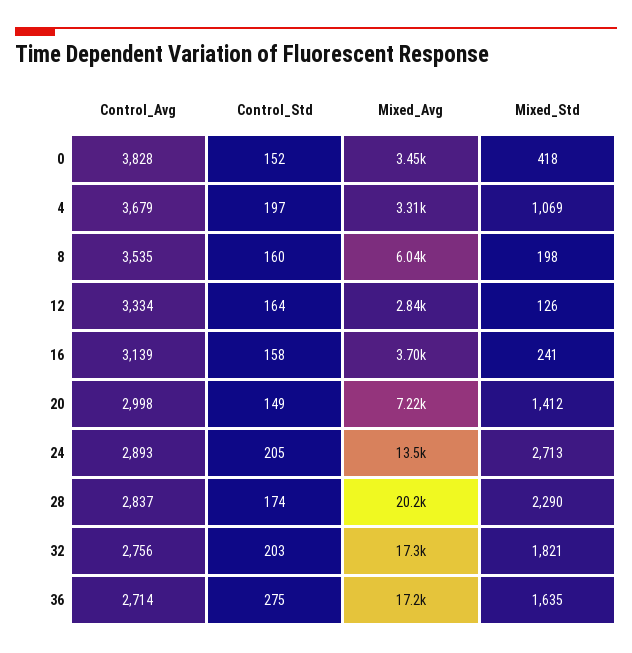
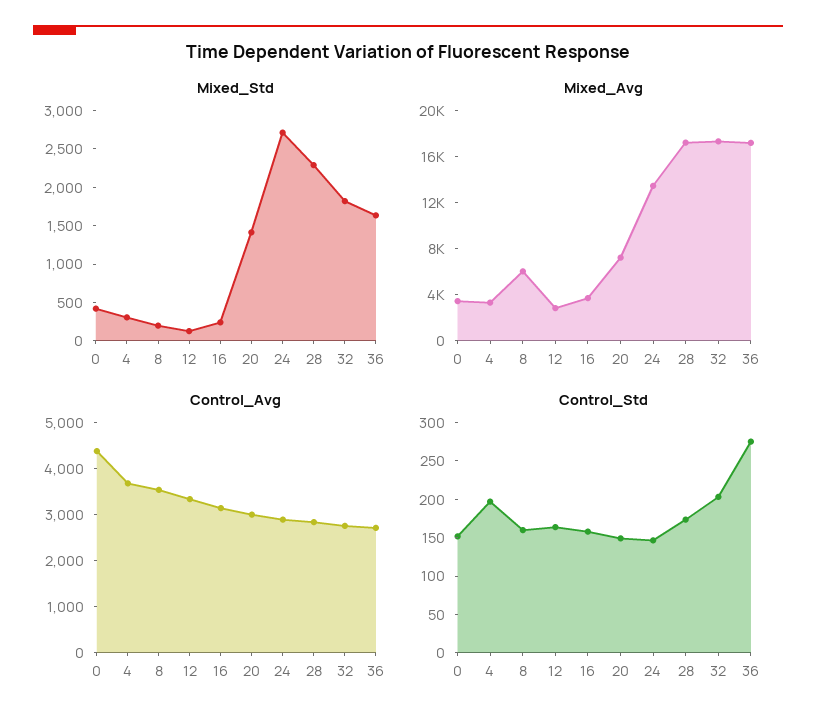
  {
    "Control_Avg": {
-     "0": 3828,
+     "0": 4400,
      "4": 3679,
      "8": 3535,
      "12": 3334,
      "16": 3139,
      "20": 2998,
      "24": 2893,
      "28": 2837,
      "32": 2756,
      "36": 2714
    },
    "Control_Std": {
      "0": 152,
      "4": 197,
      "8": 160,
      "12": 164,
      "16": 158,
      "20": 149,
-     "24": 205,
+     "24": 150,
      "28": 174,
      "32": 203,
      "36": 275
    },
    "Mixed_Avg": {
      "0": 3450,
      "4": 3310,
      "8": 6040,
      "12": 2840,
      "16": 3700,
      "20": 7220,
      "24": 13500,
-     "28": 20200,
+     "28": 17000,
      "32": 17300,
      "36": 17200
    },
    "Mixed_Std": {
      "0": 418,
-     "4": 1069,
+     "4": 250,
      "8": 198,
      "12": 126,
      "16": 241,
      "20": 1412,
      "24": 2713,
      "28": 2290,
      "32": 1821,
      "36": 1635
    }
  }

